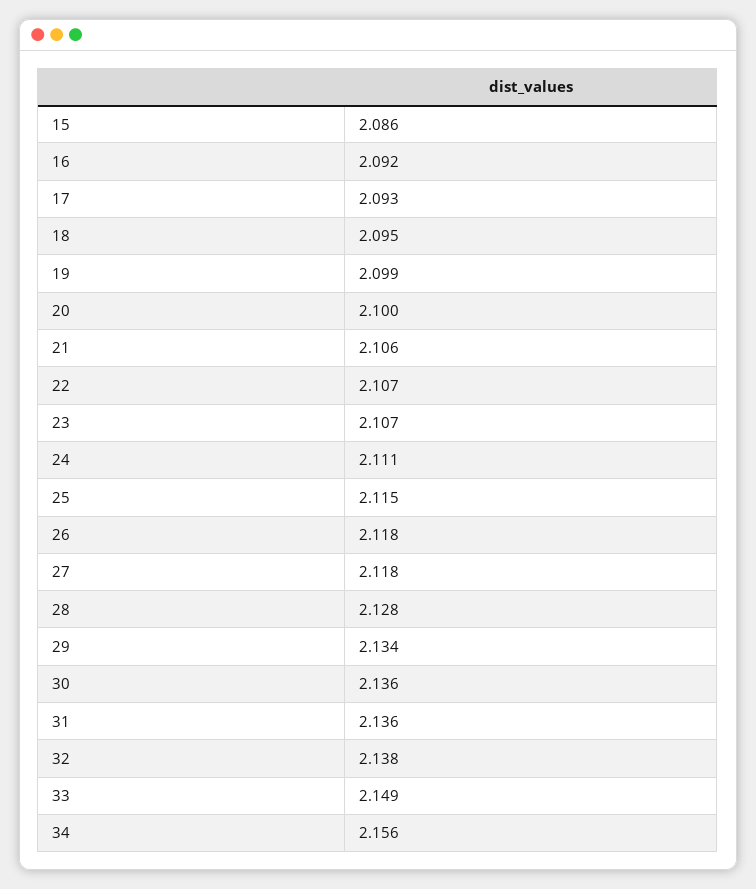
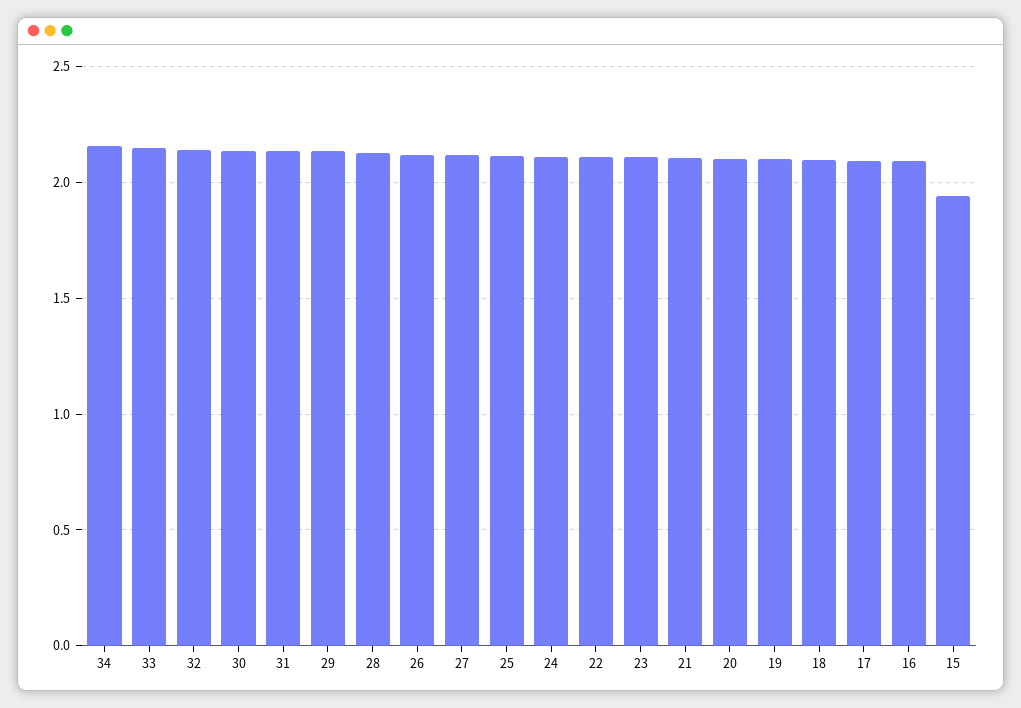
  {
-   "15": 2.086,
+   "15": 1.95,
    "16": 2.092,
    "17": 2.093,
    "18": 2.095,
    "19": 2.099,
    "20": 2.1,
    "21": 2.106,
    "22": 2.107,
    "23": 2.107,
    "24": 2.111,
    "25": 2.115,
    "26": 2.118,
    "27": 2.118,
    "28": 2.128,
    "29": 2.134,
    "30": 2.136,
    "31": 2.136,
    "32": 2.138,
    "33": 2.149,
    "34": 2.156
  }

